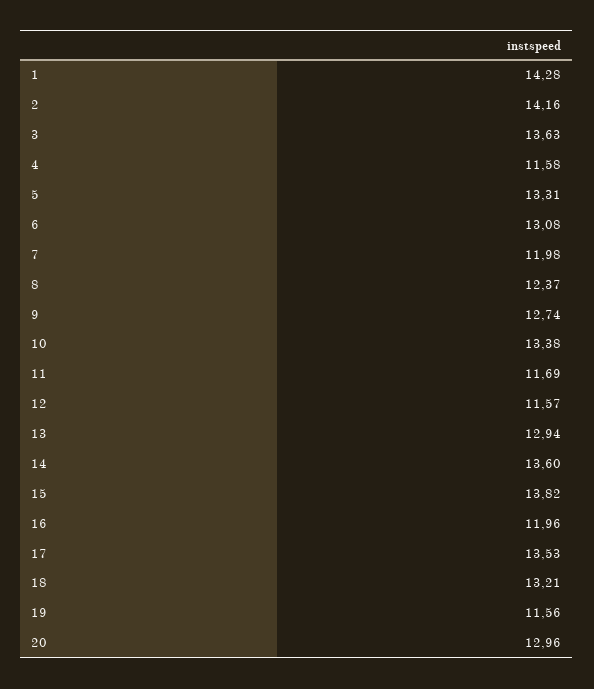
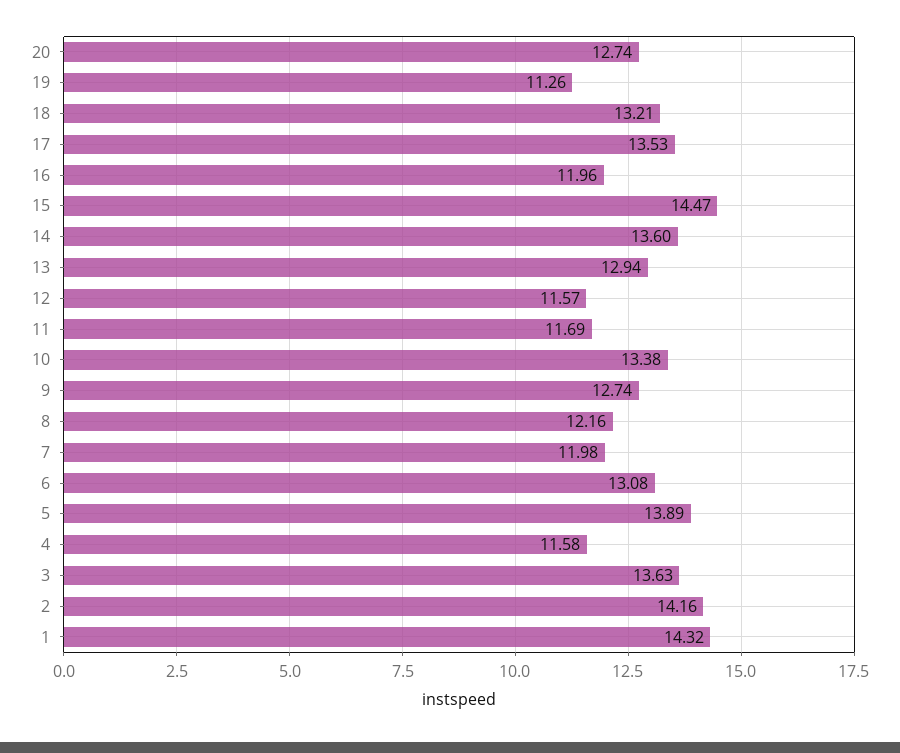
  {
-   "1": 14.28,
+   "1": 14.32,
    "2": 14.16,
    "3": 13.63,
    "4": 11.58,
-   "5": 13.31,
+   "5": 13.89,
    "6": 13.08,
    "7": 11.98,
-   "8": 12.37,
+   "8": 12.16,
    "9": 12.74,
    "10": 13.38,
    "11": 11.69,
    "12": 11.57,
    "13": 12.94,
    "14": 13.6,
-   "15": 13.82,
+   "15": 14.47,
    "16": 11.96,
    "17": 13.53,
    "18": 13.21,
-   "19": 11.56,
+   "19": 11.26,
-   "20": 12.96
+   "20": 12.74
  }

